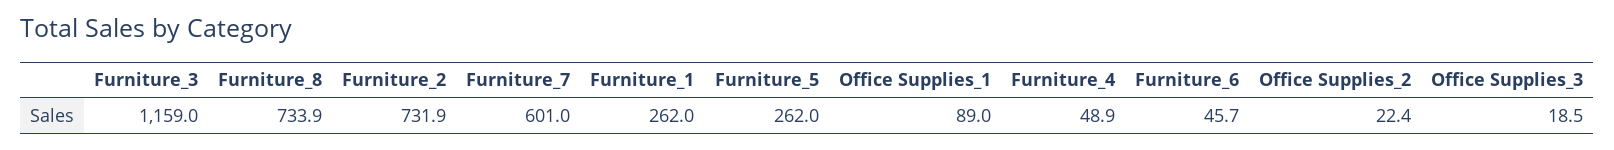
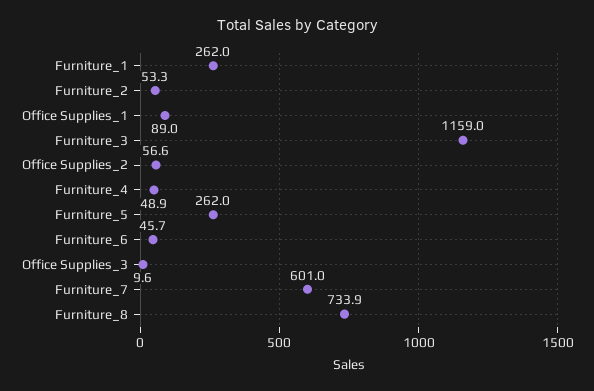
  {
    "Furniture_3": 1159,
    "Furniture_8": 733.9,
-   "Furniture_2": 731.9,
+   "Furniture_2": 53.3,
    "Furniture_7": 601,
    "Furniture_1": 262,
    "Furniture_5": 262,
    "Office Supplies_1": 89,
    "Furniture_4": 48.9,
    "Furniture_6": 45.7,
-   "Office Supplies_2": 22.4,
+   "Office Supplies_2": 56.6,
-   "Office Supplies_3": 18.5
+   "Office Supplies_3": 9.6
  }

